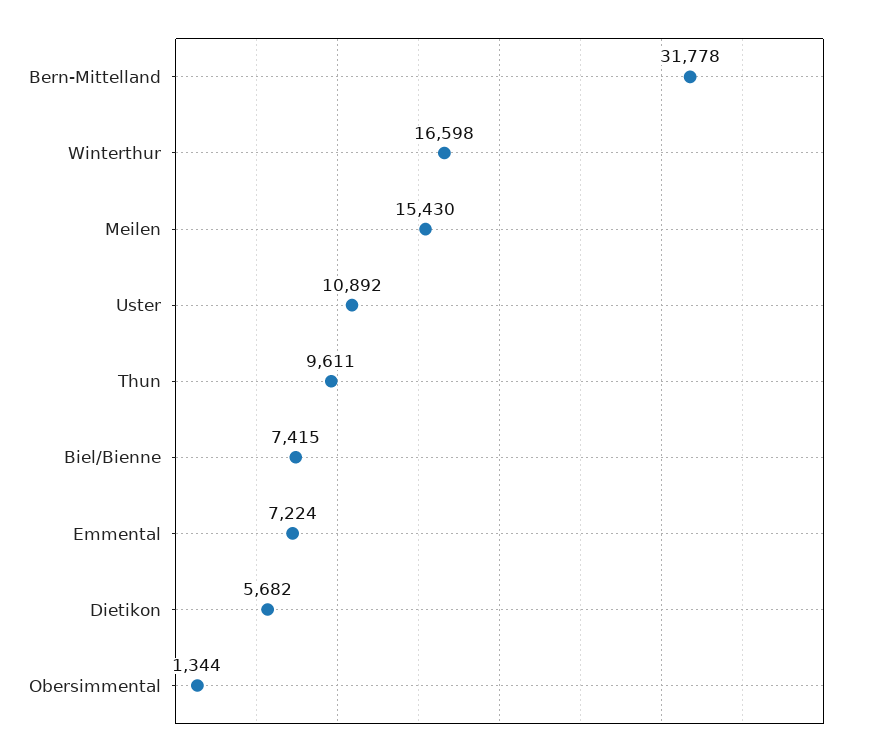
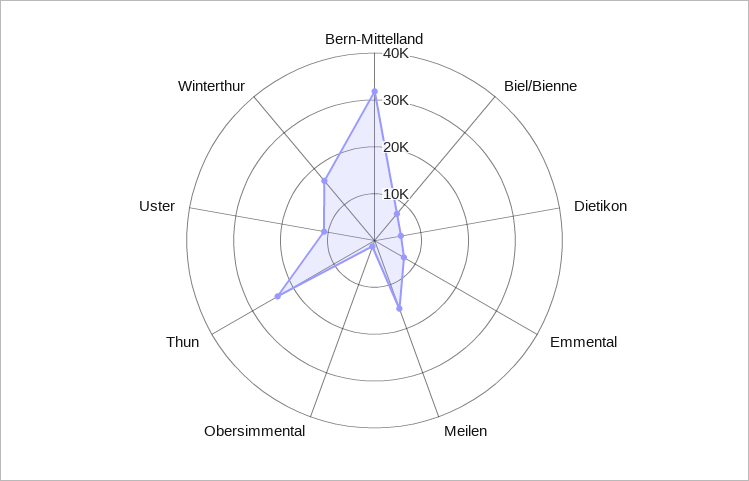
  {
    "Bern-Mittelland": 31778,
    "Winterthur": 16598,
    "Meilen": 15430,
    "Uster": 10892,
-   "Thun": 9611,
+   "Thun": 24000,
    "Biel/Bienne": 7415,
    "Emmental": 7224,
    "Dietikon": 5682,
    "Obersimmental": 1344
  }

